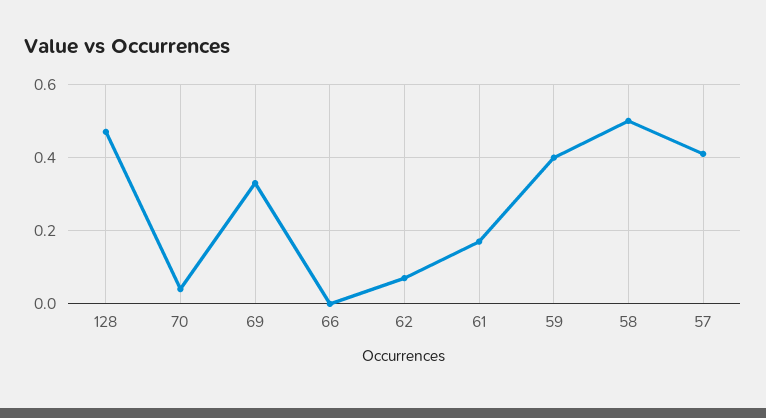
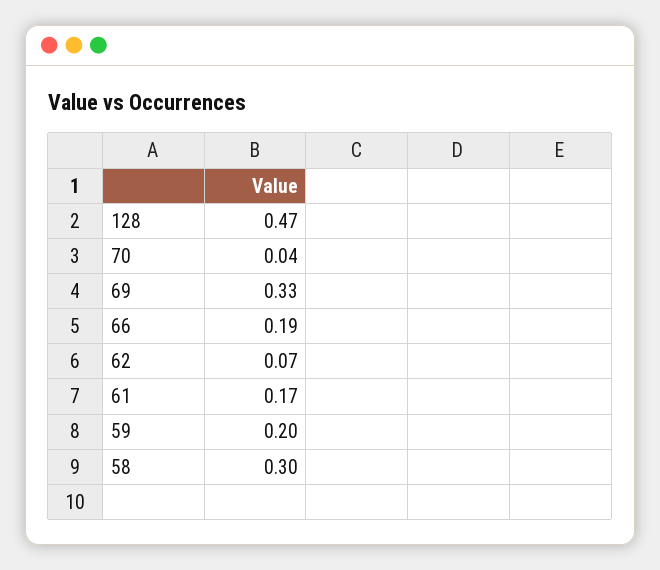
  {
    "128": 0.47,
    "70": 0.04,
    "69": 0.33,
-   "66": 0,
+   "66": 0.19,
    "62": 0.07,
    "61": 0.17,
-   "59": 0.4,
+   "59": 0.2,
-   "58": 0.5,
+   "58": 0.3
-   "57": 0.4
  }

